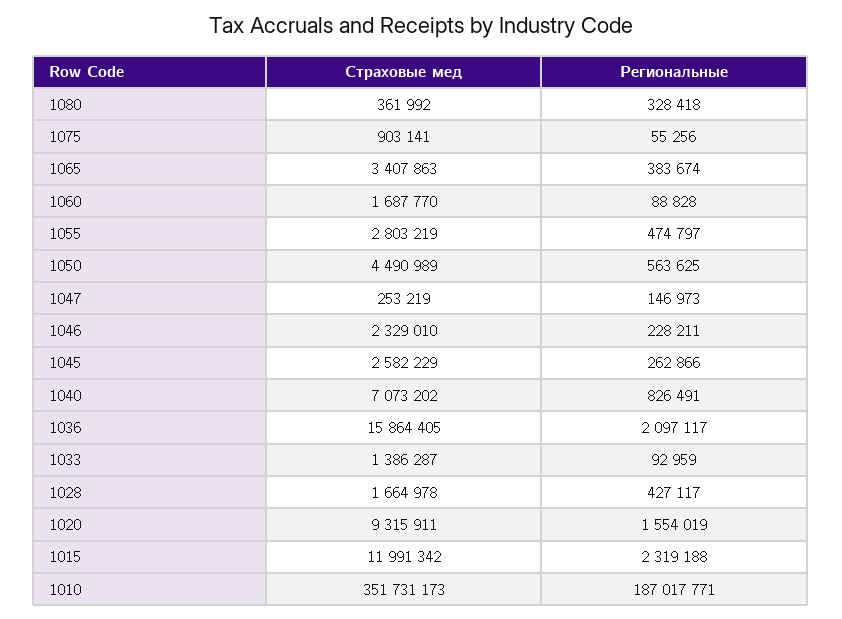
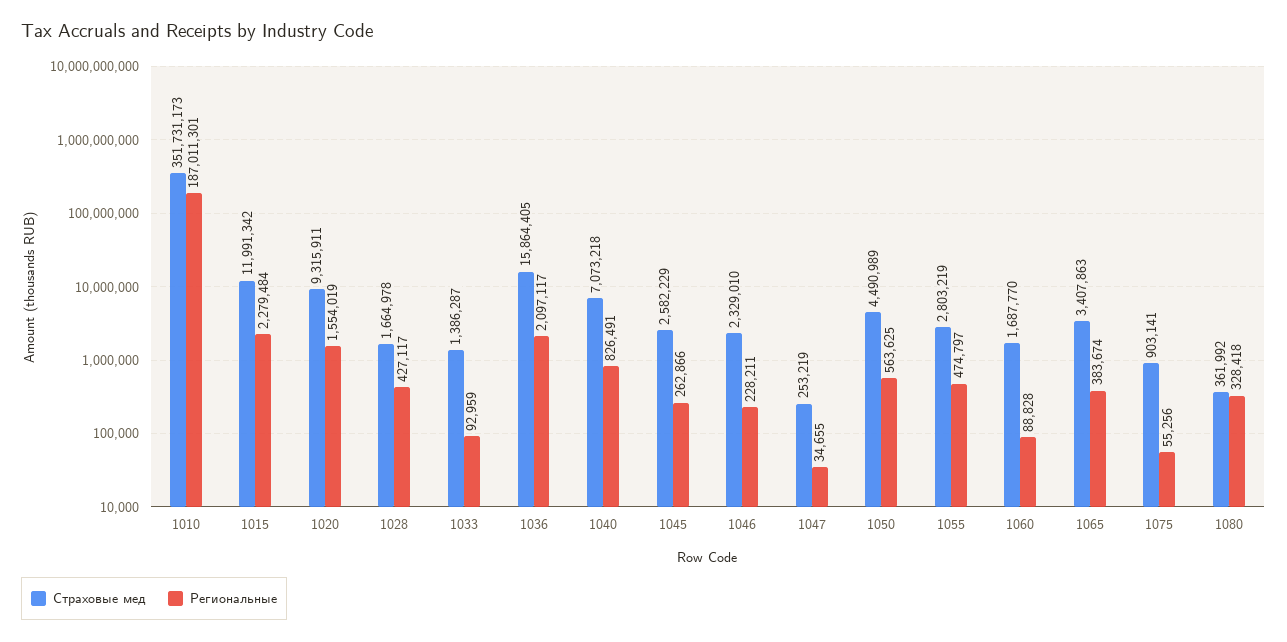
  {
    "Страховые мед": {
      "1080": 361992,
      "1075": 903141,
      "1065": 3407863,
      "1060": 1687770,
      "1055": 2803219,
      "1050": 4490989,
      "1047": 253219,
      "1046": 2329010,
      "1045": 2582229,
-     "1040": 7073202,
+     "1040": 7073218,
      "1036": 15864405,
      "1033": 1386287,
      "1028": 1664978,
      "1020": 9315911,
      "1015": 11991342,
      "1010": 351731173
    },
    "Региональные": {
      "1080": 328418,
      "1075": 55256,
      "1065": 383674,
      "1060": 88828,
      "1055": 474797,
      "1050": 563625,
-     "1047": 146973,
+     "1047": 34655,
      "1046": 228211,
      "1045": 262866,
      "1040": 826491,
      "1036": 2097117,
      "1033": 92959,
      "1028": 427117,
      "1020": 1554019,
-     "1015": 2319188,
+     "1015": 2279484,
-     "1010": 187017771
+     "1010": 187011301
    }
  }

